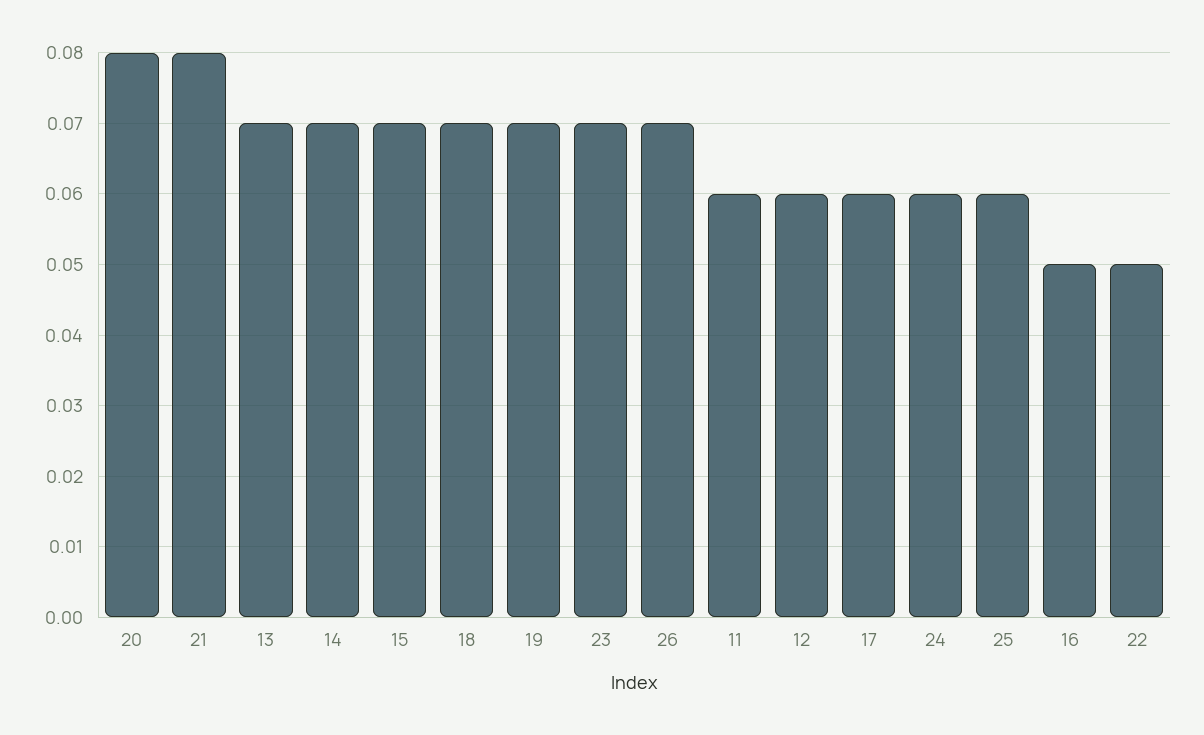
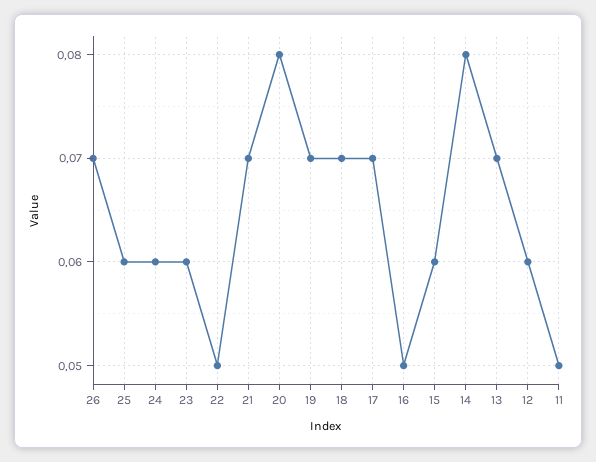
  {
    "20": 0.08,
-   "21": 0.08,
+   "21": 0.07,
    "13": 0.07,
-   "14": 0.07,
+   "14": 0.08,
-   "15": 0.07,
+   "15": 0.06,
    "18": 0.07,
    "19": 0.07,
-   "23": 0.07,
+   "23": 0.06,
    "26": 0.07,
-   "11": 0.06,
+   "11": 0.05,
    "12": 0.06,
-   "17": 0.06,
+   "17": 0.07,
    "24": 0.06,
    "25": 0.06,
    "16": 0.05,
    "22": 0.05
  }

